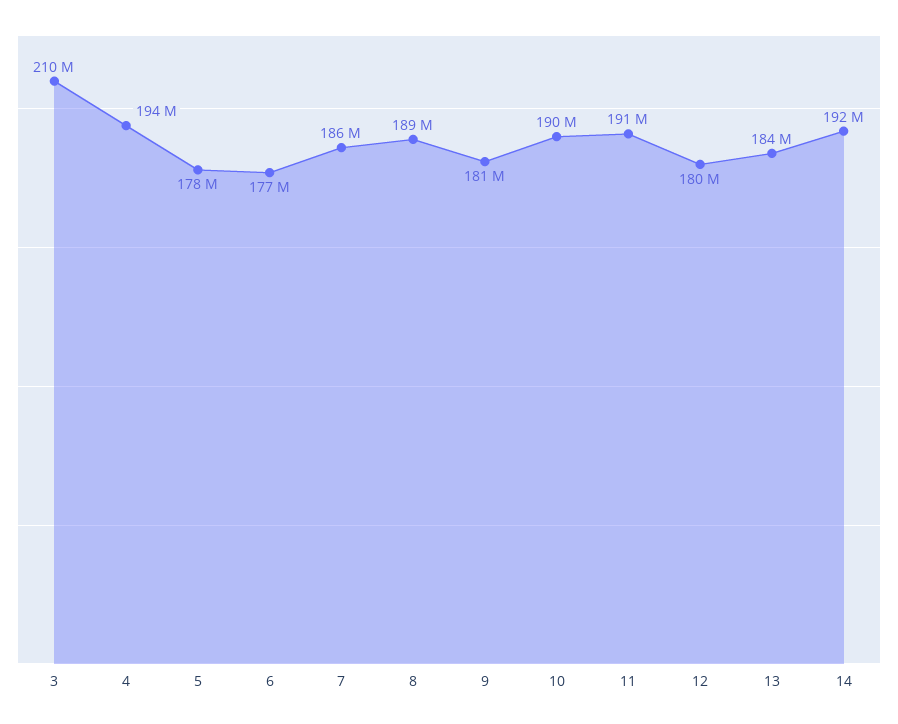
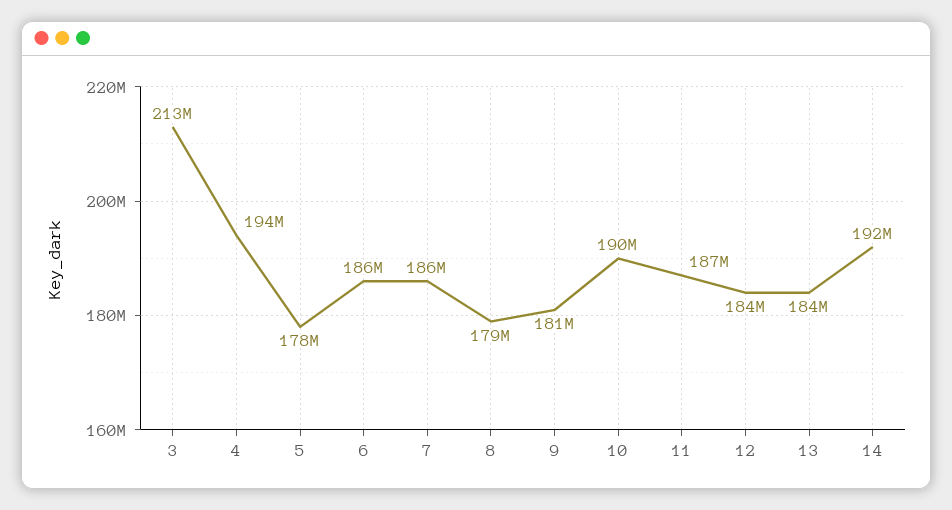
  {
-   "3": 210000000,
+   "3": 213000000,
    "4": 194000000,
    "5": 178000000,
-   "6": 177000000,
+   "6": 186000000,
    "7": 186000000,
-   "8": 189000000,
+   "8": 179000000,
    "9": 181000000,
    "10": 190000000,
-   "11": 191000000,
+   "11": 187000000,
-   "12": 180000000,
+   "12": 184000000,
    "13": 184000000,
    "14": 192000000
  }

